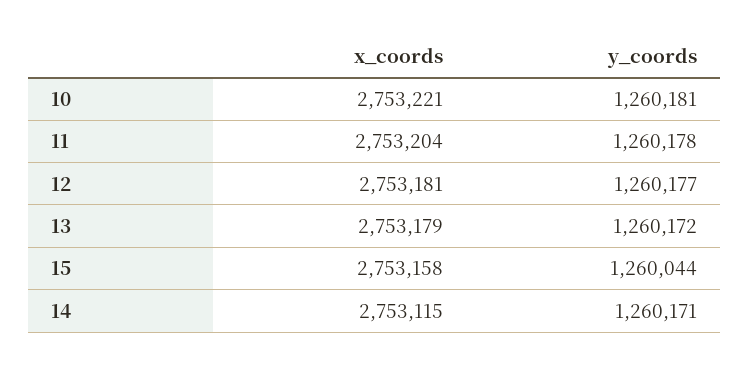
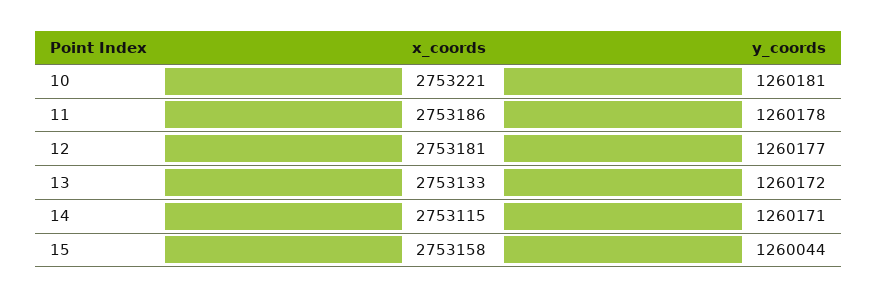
  {
    "x_coords": {
      "10": 2753221,
-     "11": 2753204,
+     "11": 2753186,
      "12": 2753181,
-     "13": 2753179,
+     "13": 2753133,
      "15": 2753158,
      "14": 2753115
    },
    "y_coords": {
      "10": 1260181,
      "11": 1260178,
      "12": 1260177,
      "13": 1260172,
      "15": 1260044,
      "14": 1260171
    }
  }

